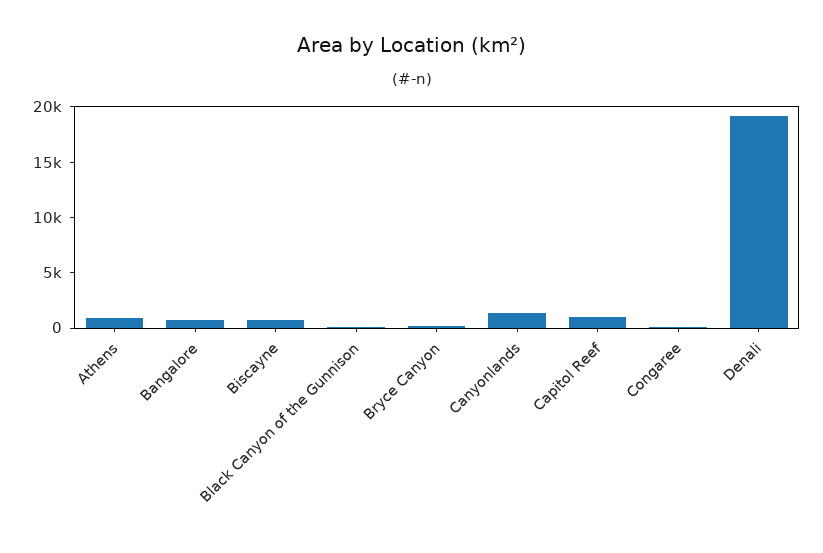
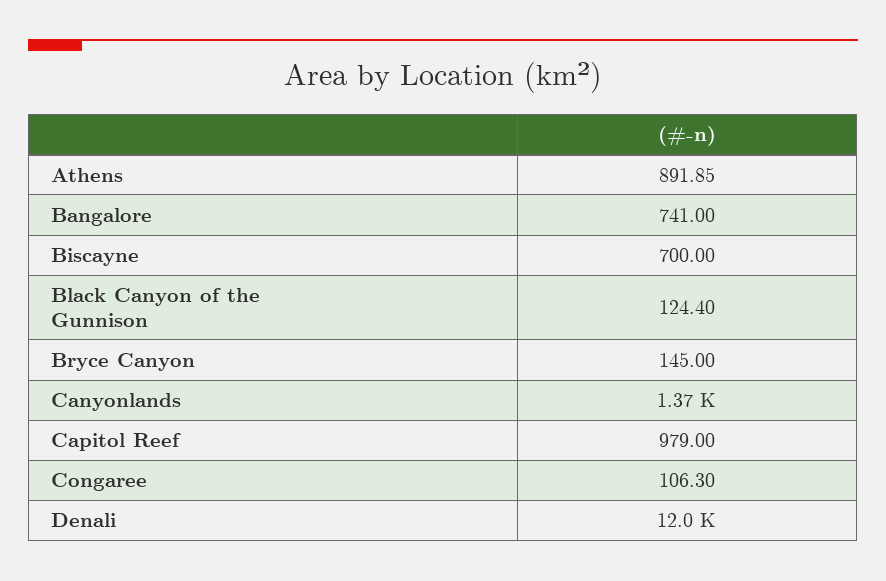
  {
    "Athens": 891.85,
    "Bangalore": 741,
    "Biscayne": 700,
    "Black Canyon of the Gunnison": 124.4,
    "Bryce Canyon": 145,
    "Canyonlands": 1370,
    "Capitol Reef": 979,
    "Congaree": 106.3,
-   "Denali": 19000
+   "Denali": 12000
  }

